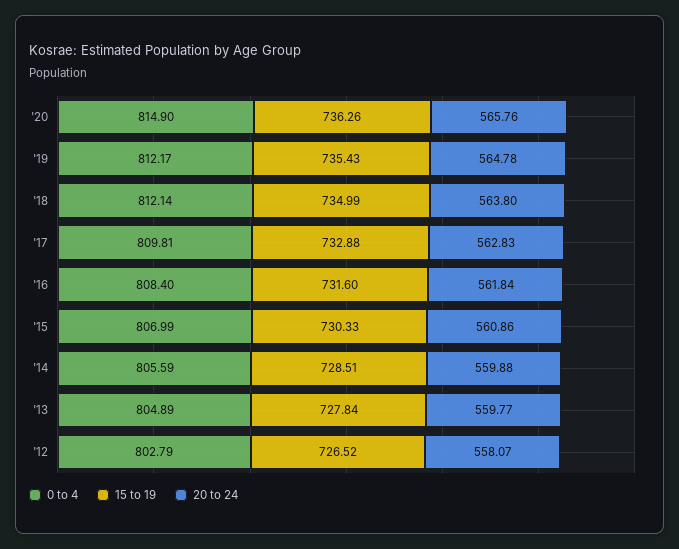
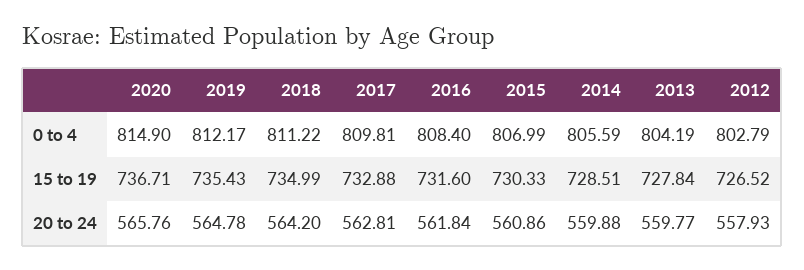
  {
    "0 to 4": {
      "'20": 814.9,
      "'19": 812.17,
-     "'18": 812.14,
+     "'18": 811.22,
      "'17": 809.81,
      "'16": 808.4,
      "'15": 806.99,
      "'14": 805.59,
-     "'13": 804.89,
+     "'13": 804.19,
      "'12": 802.79
    },
    "15 to 19": {
-     "'20": 736.26,
+     "'20": 736.71,
      "'19": 735.43,
      "'18": 734.99,
      "'17": 732.88,
      "'16": 731.6,
      "'15": 730.33,
      "'14": 728.51,
      "'13": 727.84,
      "'12": 726.52
    },
    "20 to 24": {
      "'20": 565.76,
      "'19": 564.78,
-     "'18": 563.8,
+     "'18": 564.2,
-     "'17": 562.83,
+     "'17": 562.81,
      "'16": 561.84,
      "'15": 560.86,
      "'14": 559.88,
      "'13": 559.77,
-     "'12": 558.07
+     "'12": 557.93
    }
  }

